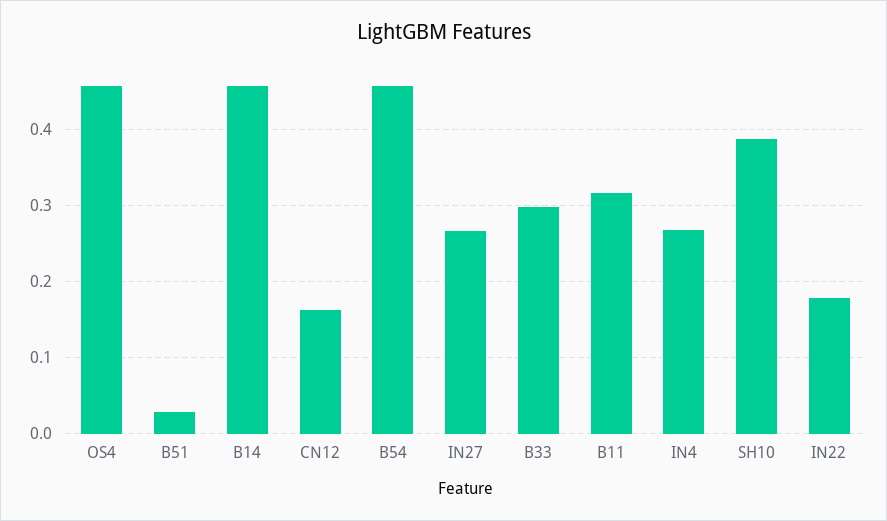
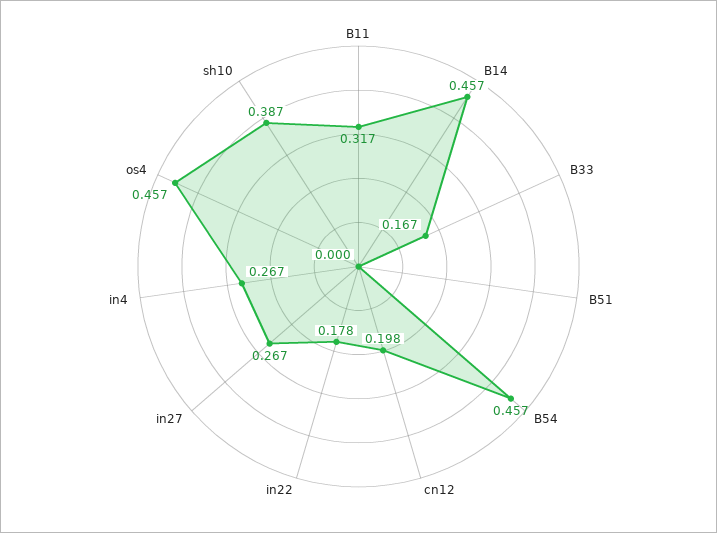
  {
    "OS4": 0.457,
-   "B51": 0.03,
+   "B51": 0,
    "B14": 0.457,
-   "CN12": 0.16,
+   "CN12": 0.198,
    "B54": 0.457,
    "IN27": 0.267,
-   "B33": 0.3,
+   "B33": 0.167,
    "B11": 0.317,
    "IN4": 0.267,
    "SH10": 0.387,
    "IN22": 0.178
  }

